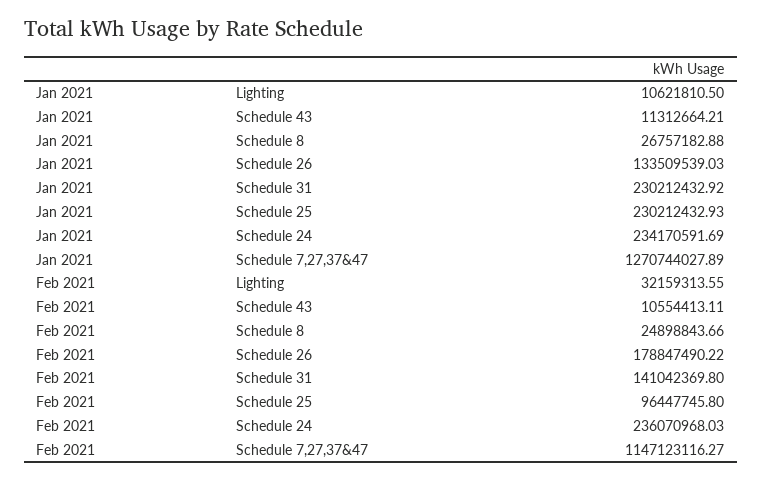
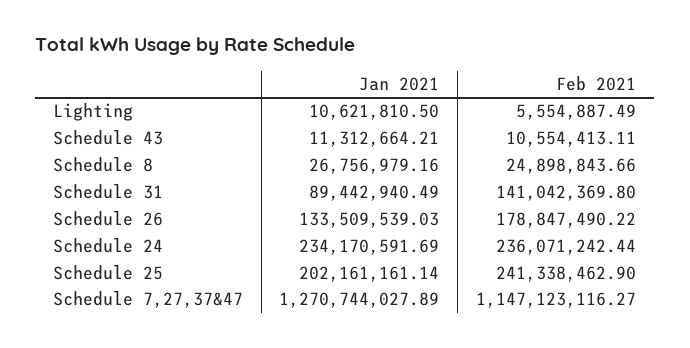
  {
    "Jan 2021": {
      "Lighting": 10621810.5,
      "Schedule 43": 11312664.21,
-     "Schedule 8": 26757182.88,
+     "Schedule 8": 26756979.16,
      "Schedule 26": 133509539.03,
-     "Schedule 31": 230212432.92,
+     "Schedule 31": 89442940.49,
-     "Schedule 25": 230212432.93,
+     "Schedule 25": 202161161.14,
      "Schedule 24": 234170591.69,
      "Schedule 7,27,37&47": 1270744027.89
    },
    "Feb 2021": {
-     "Lighting": 32159313.55,
+     "Lighting": 5554887.49,
      "Schedule 43": 10554413.11,
      "Schedule 8": 24898843.66,
      "Schedule 26": 178847490.22,
      "Schedule 31": 141042369.8,
-     "Schedule 25": 96447745.8,
+     "Schedule 25": 241338462.9,
-     "Schedule 24": 236070968.03,
+     "Schedule 24": 236071242.44,
      "Schedule 7,27,37&47": 1147123116.27
    }
  }

